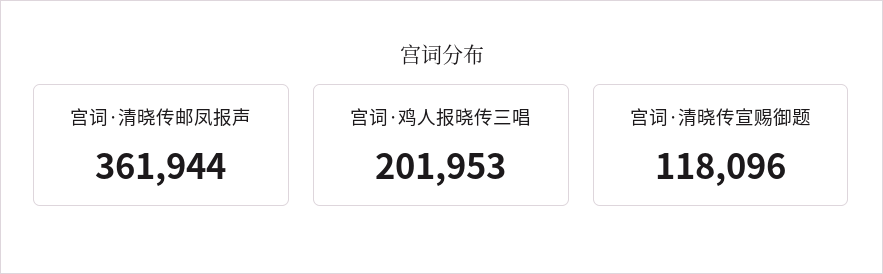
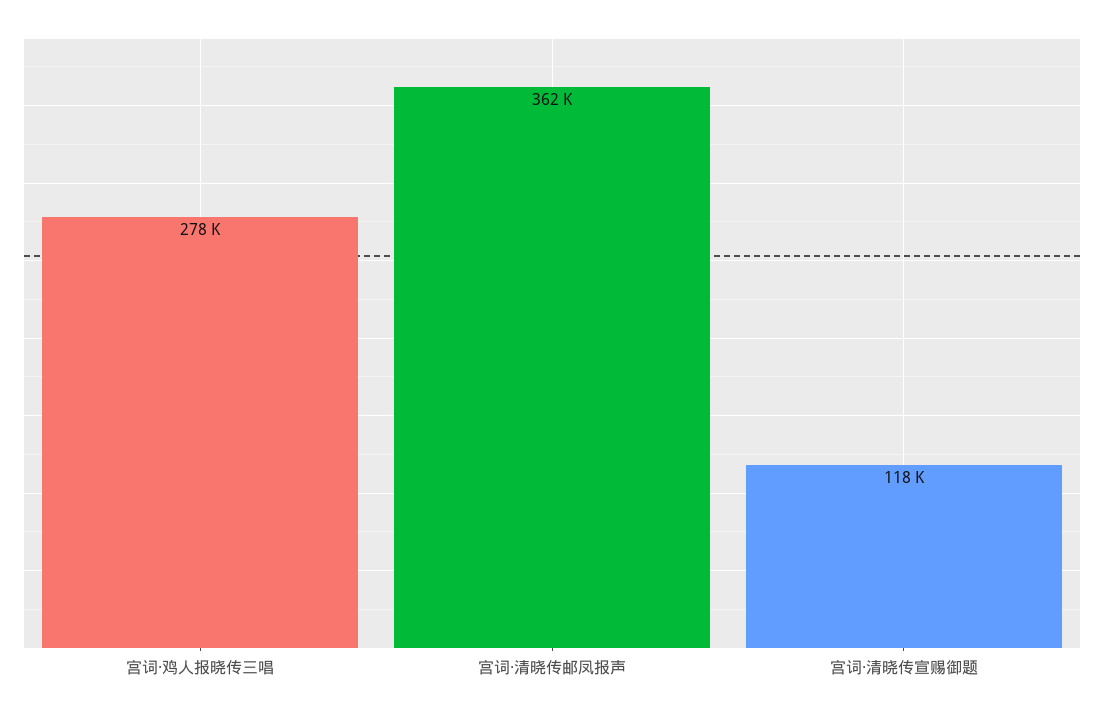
  {
    "宫词·清晓传邮凤报声": 361944,
-   "宫词·鸡人报晓传三唱": 201953,
+   "宫词·鸡人报晓传三唱": 278000,
    "宫词·清晓传宣赐御题": 118096
  }

